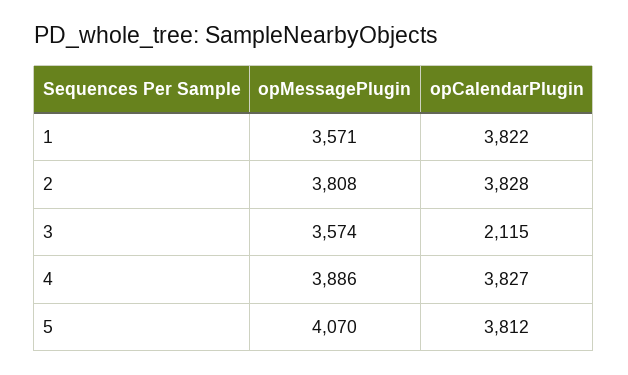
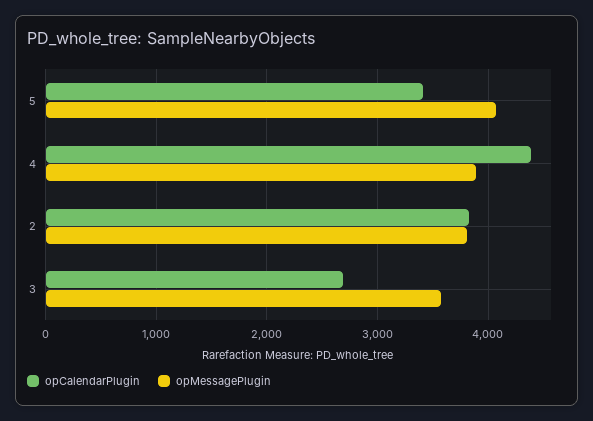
  {
    "opMessagePlugin": {
-     "1": 3571,
      "2": 3808,
      "3": 3574,
      "4": 3886,
      "5": 4070
    },
    "opCalendarPlugin": {
-     "1": 3822,
      "2": 3828,
-     "3": 2115,
+     "3": 2700,
-     "4": 3827,
+     "4": 4400,
-     "5": 3812
+     "5": 3400
    }
  }

